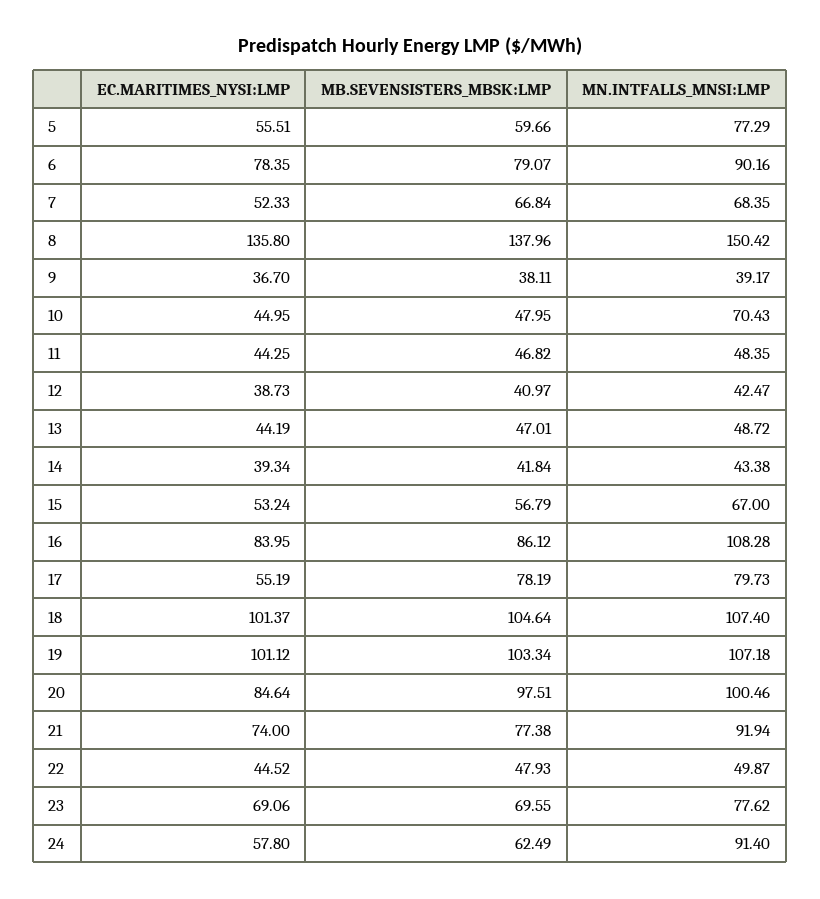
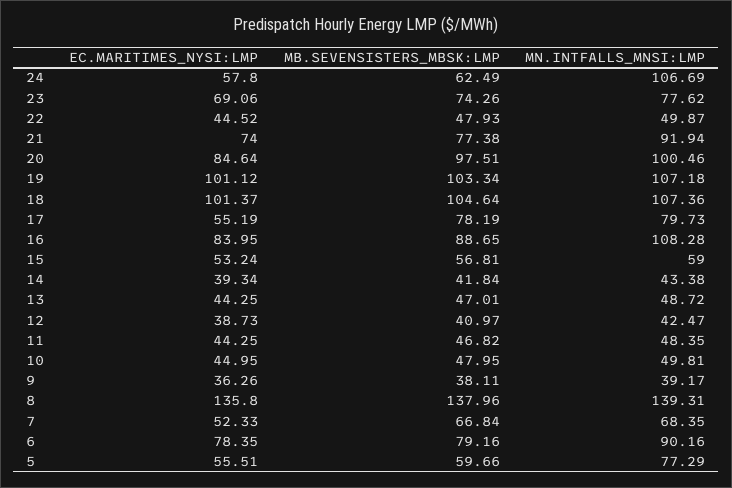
  {
    "EC.MARITIMES_NYSI:LMP": {
      "5": 55.51,
      "6": 78.35,
      "7": 52.33,
      "8": 135.8,
-     "9": 36.7,
+     "9": 36.26,
      "10": 44.95,
      "11": 44.25,
      "12": 38.73,
-     "13": 44.19,
+     "13": 44.25,
      "14": 39.34,
      "15": 53.24,
      "16": 83.95,
      "17": 55.19,
      "18": 101.37,
      "19": 101.12,
      "20": 84.64,
      "21": 74,
      "22": 44.52,
      "23": 69.06,
      "24": 57.8
    },
    "MB.SEVENSISTERS_MBSK:LMP": {
      "5": 59.66,
-     "6": 79.07,
+     "6": 79.16,
      "7": 66.84,
      "8": 137.96,
      "9": 38.11,
      "10": 47.95,
      "11": 46.82,
      "12": 40.97,
      "13": 47.01,
      "14": 41.84,
-     "15": 56.79,
+     "15": 56.81,
-     "16": 86.12,
+     "16": 88.65,
      "17": 78.19,
      "18": 104.64,
      "19": 103.34,
      "20": 97.51,
      "21": 77.38,
      "22": 47.93,
-     "23": 69.55,
+     "23": 74.26,
      "24": 62.49
    },
    "MN.INTFALLS_MNSI:LMP": {
      "5": 77.29,
      "6": 90.16,
      "7": 68.35,
-     "8": 150.42,
+     "8": 139.31,
      "9": 39.17,
-     "10": 70.43,
+     "10": 49.81,
      "11": 48.35,
      "12": 42.47,
      "13": 48.72,
      "14": 43.38,
-     "15": 67,
+     "15": 59,
      "16": 108.28,
      "17": 79.73,
-     "18": 107.4,
+     "18": 107.36,
      "19": 107.18,
      "20": 100.46,
      "21": 91.94,
      "22": 49.87,
      "23": 77.62,
-     "24": 91.4
+     "24": 106.69
    }
  }

